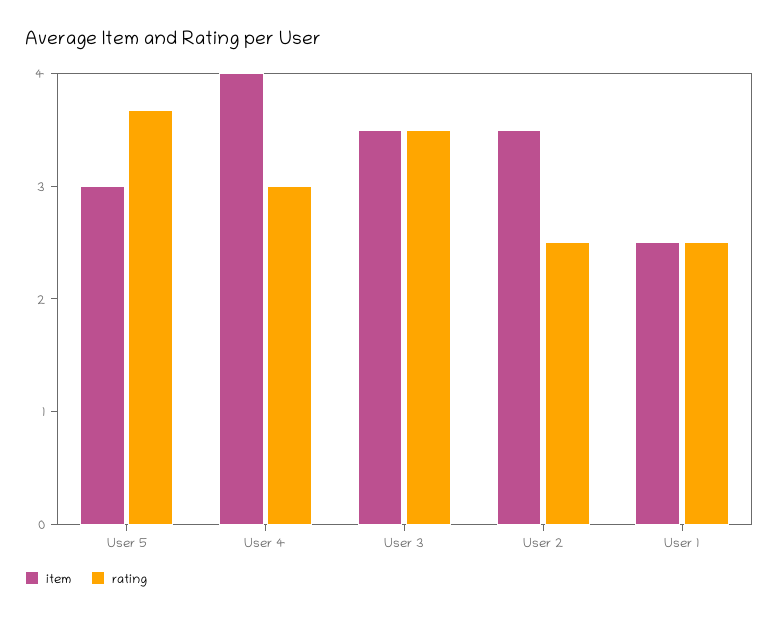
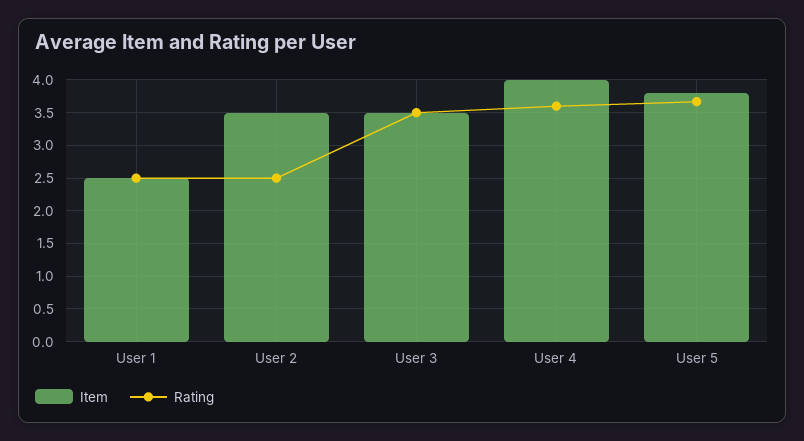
  {
    "item": {
-     "User 5": 3,
+     "User 5": 3.8,
      "User 4": 4,
      "User 3": 3.5,
      "User 2": 3.5,
      "User 1": 2.5
    },
    "rating": {
      "User 5": 3.7,
-     "User 4": 3,
+     "User 4": 3.6,
      "User 3": 3.5,
      "User 2": 2.5,
      "User 1": 2.5
    }
  }

